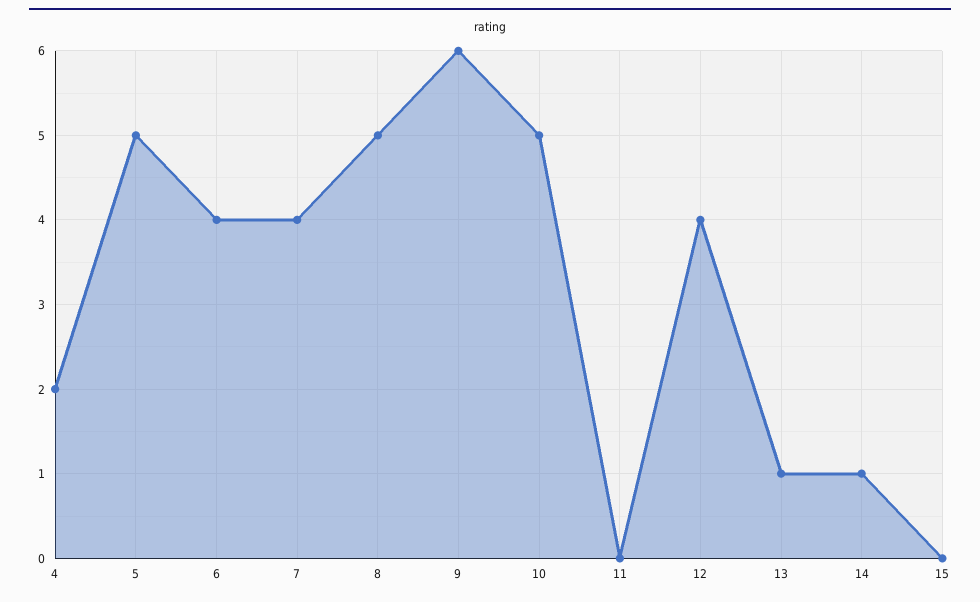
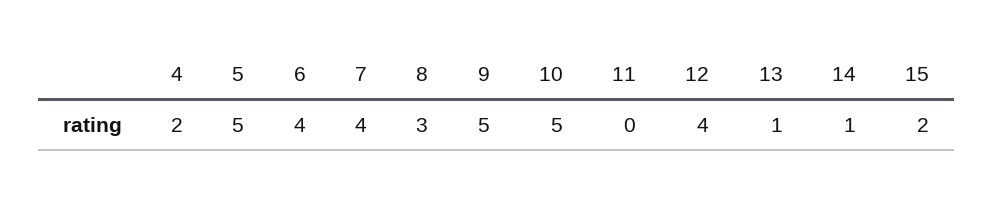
  {
    "4": 2,
    "5": 5,
    "6": 4,
    "7": 4,
-   "8": 5,
+   "8": 3,
-   "9": 6,
+   "9": 5,
    "10": 5,
    "11": 0,
    "12": 4,
    "13": 1,
    "14": 1,
-   "15": 0
+   "15": 2
  }

